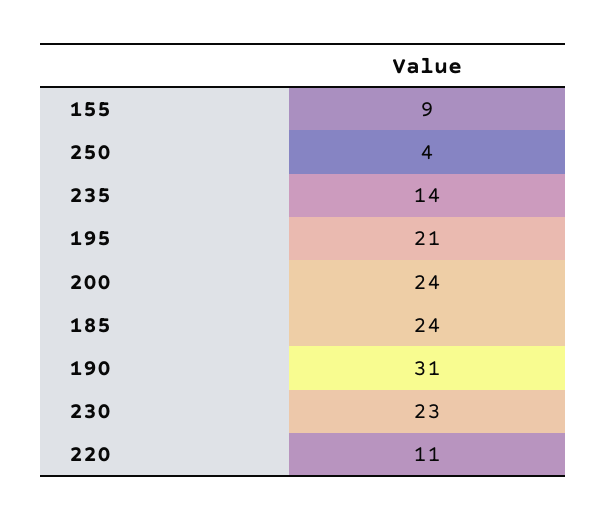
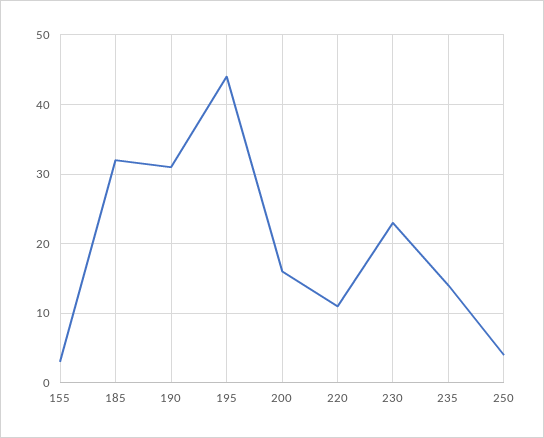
  {
-   "155": 9,
+   "155": 3,
    "250": 4,
    "235": 14,
-   "195": 21,
+   "195": 44,
-   "200": 24,
+   "200": 16,
-   "185": 24,
+   "185": 32,
    "190": 31,
    "230": 23,
    "220": 11
  }

